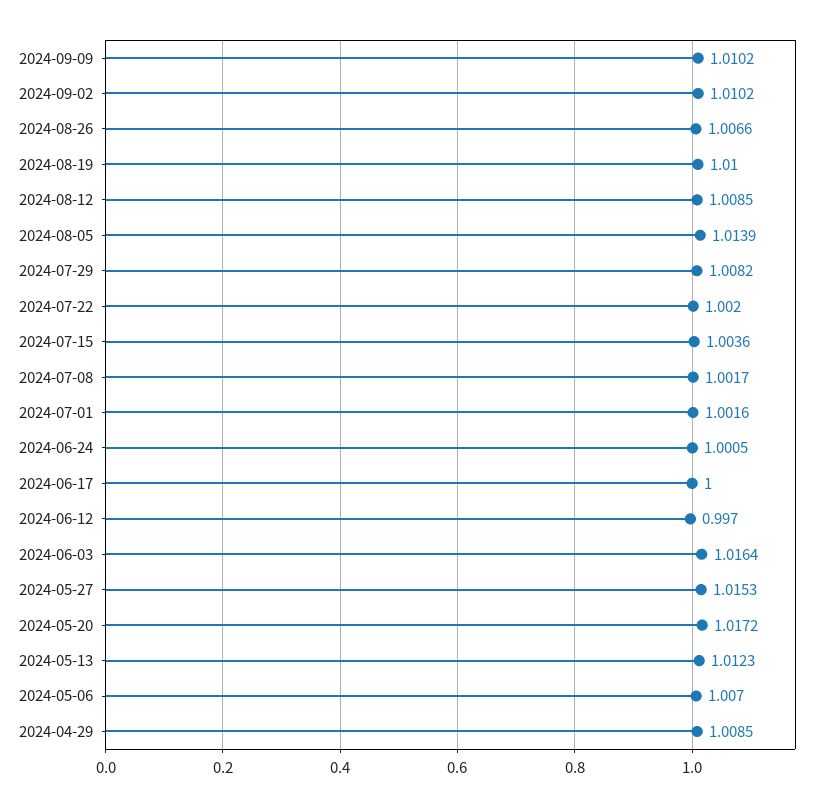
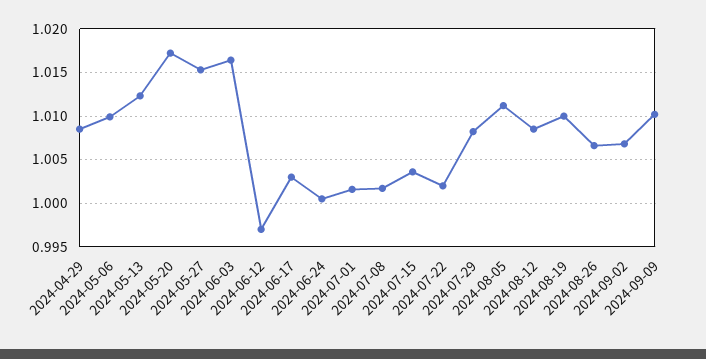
  {
    "2024-09-09": 1.0102,
-   "2024-09-02": 1.0102,
+   "2024-09-02": 1.007,
    "2024-08-26": 1.0066,
    "2024-08-19": 1.01,
    "2024-08-12": 1.0085,
-   "2024-08-05": 1.0139,
+   "2024-08-05": 1.011,
    "2024-07-29": 1.0082,
    "2024-07-22": 1.002,
    "2024-07-15": 1.0036,
    "2024-07-08": 1.0017,
    "2024-07-01": 1.0016,
    "2024-06-24": 1.0005,
-   "2024-06-17": 1,
+   "2024-06-17": 1.003,
    "2024-06-12": 0.997,
    "2024-06-03": 1.0164,
    "2024-05-27": 1.0153,
    "2024-05-20": 1.0172,
    "2024-05-13": 1.0123,
-   "2024-05-06": 1.007,
+   "2024-05-06": 1.01,
    "2024-04-29": 1.0085
  }

